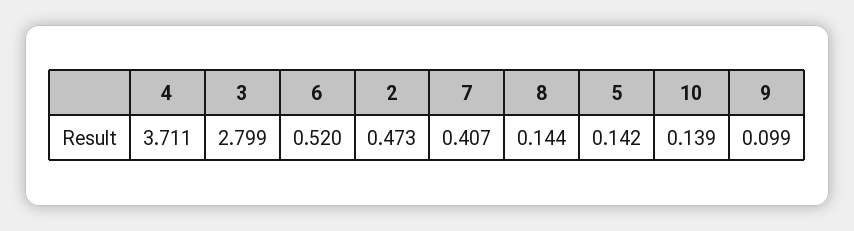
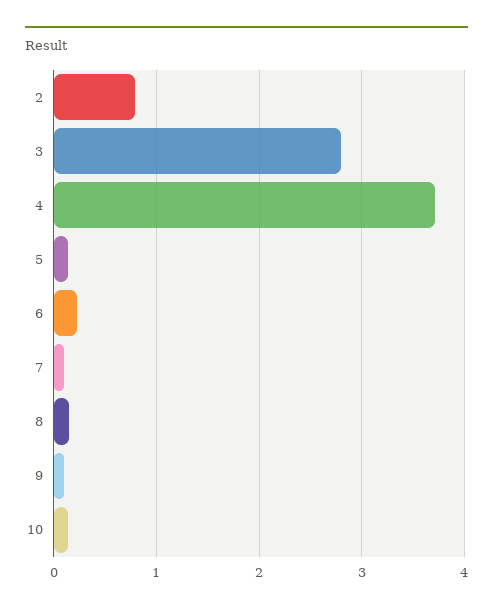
  {
    "4": 3.711,
    "3": 2.799,
-   "6": 0.52,
+   "6": 0.2,
-   "2": 0.473,
+   "2": 0.8,
-   "7": 0.407,
+   "7": 0.1,
    "8": 0.144,
    "5": 0.142,
    "10": 0.139,
    "9": 0.099
  }

